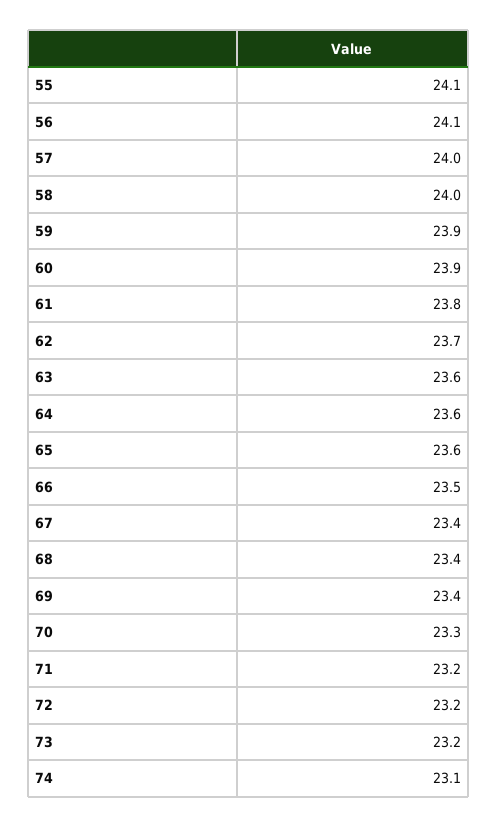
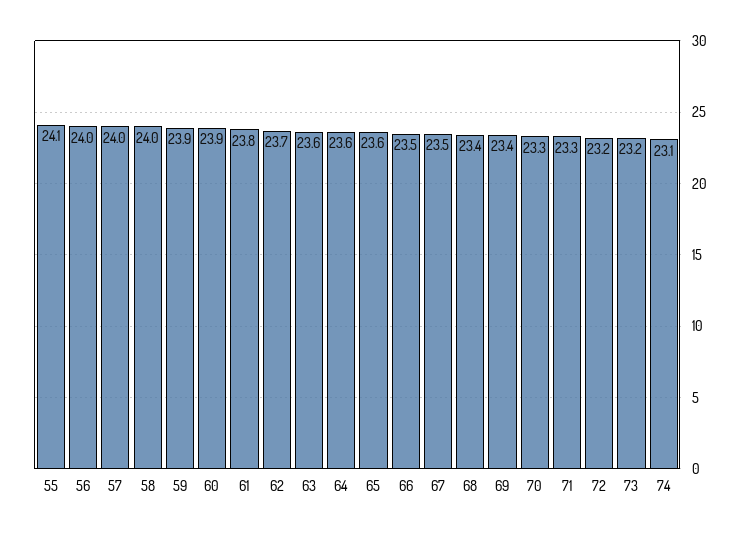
  {
    "55": 24.1,
-   "56": 24.1,
+   "56": 24,
    "57": 24,
    "58": 24,
    "59": 23.9,
    "60": 23.9,
    "61": 23.8,
    "62": 23.7,
    "63": 23.6,
    "64": 23.6,
    "65": 23.6,
    "66": 23.5,
-   "67": 23.4,
+   "67": 23.5,
    "68": 23.4,
    "69": 23.4,
    "70": 23.3,
-   "71": 23.2,
+   "71": 23.3,
    "72": 23.2,
    "73": 23.2,
    "74": 23.1
  }

